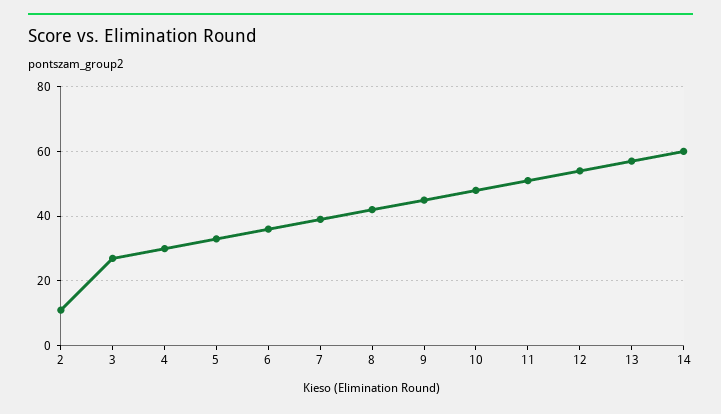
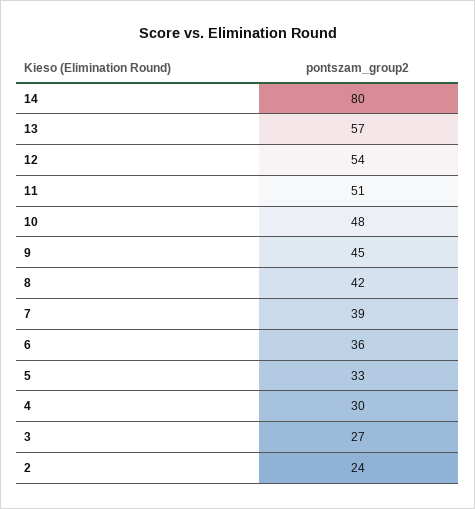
  {
-   "2": 10,
+   "2": 24,
    "3": 27,
    "4": 30,
    "5": 33,
    "6": 36,
    "7": 39,
    "8": 42,
    "9": 45,
    "10": 48,
    "11": 51,
    "12": 54,
    "13": 57,
-   "14": 60
+   "14": 80
  }

